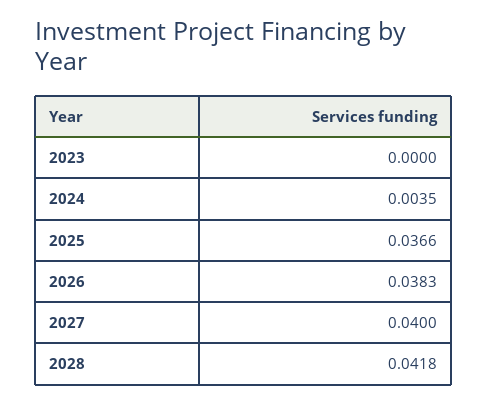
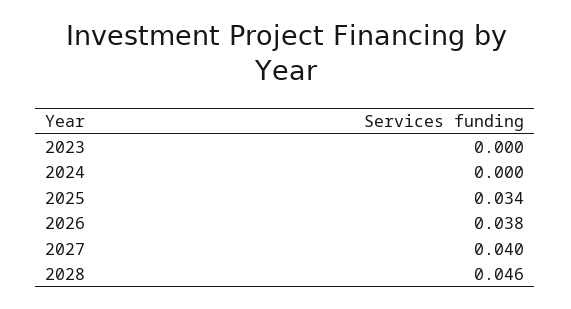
  {
    "2023": 0,
-   "2024": 0.0035,
+   "2024": 0,
-   "2025": 0.0366,
+   "2025": 0.034,
    "2026": 0.0383,
    "2027": 0.04,
-   "2028": 0.0418
+   "2028": 0.046
  }

